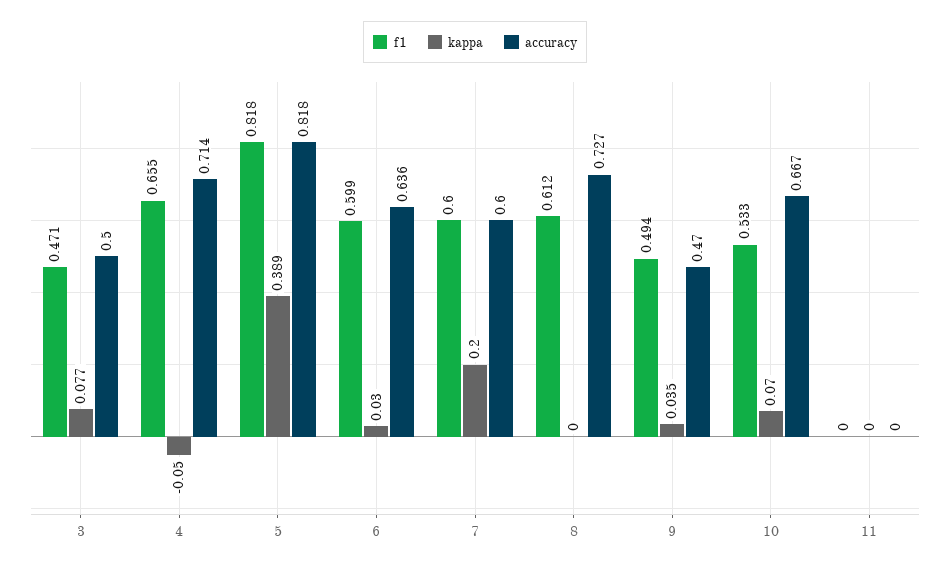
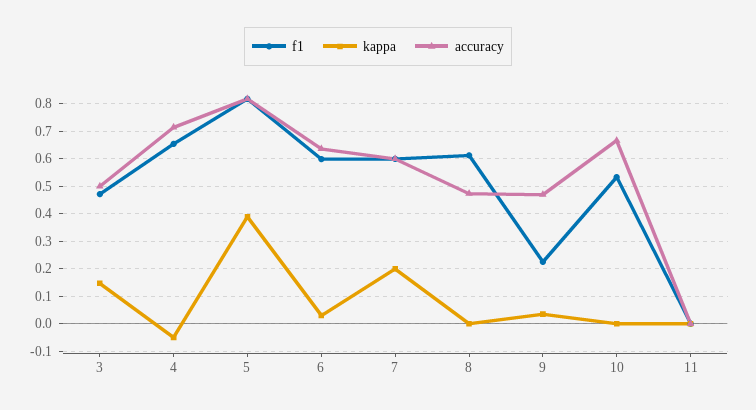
  {
    "f1": {
      "3": 0.471,
      "4": 0.655,
      "5": 0.818,
      "6": 0.599,
      "7": 0.6,
      "8": 0.612,
-     "9": 0.494,
+     "9": 0.225,
      "10": 0.533,
      "11": 0
    },
    "kappa": {
-     "3": 0.077,
+     "3": 0.15,
      "4": -0.05,
      "5": 0.389,
      "6": 0.03,
      "7": 0.2,
      "8": 0,
      "9": 0.035,
-     "10": 0.07,
+     "10": 0,
      "11": 0
    },
    "accuracy": {
      "3": 0.5,
      "4": 0.714,
      "5": 0.818,
      "6": 0.636,
      "7": 0.6,
-     "8": 0.727,
+     "8": 0.475,
      "9": 0.47,
      "10": 0.667,
      "11": 0
    }
  }

